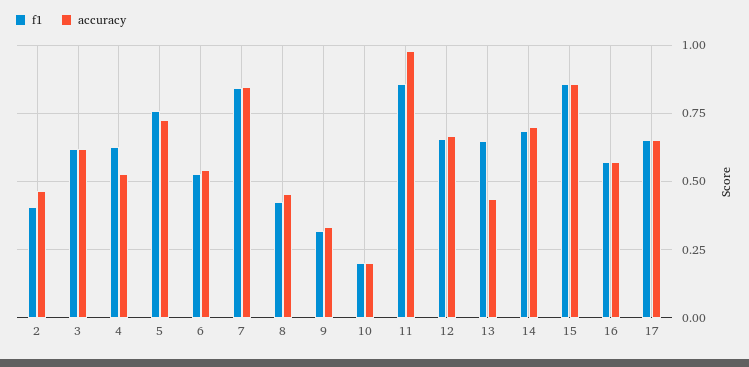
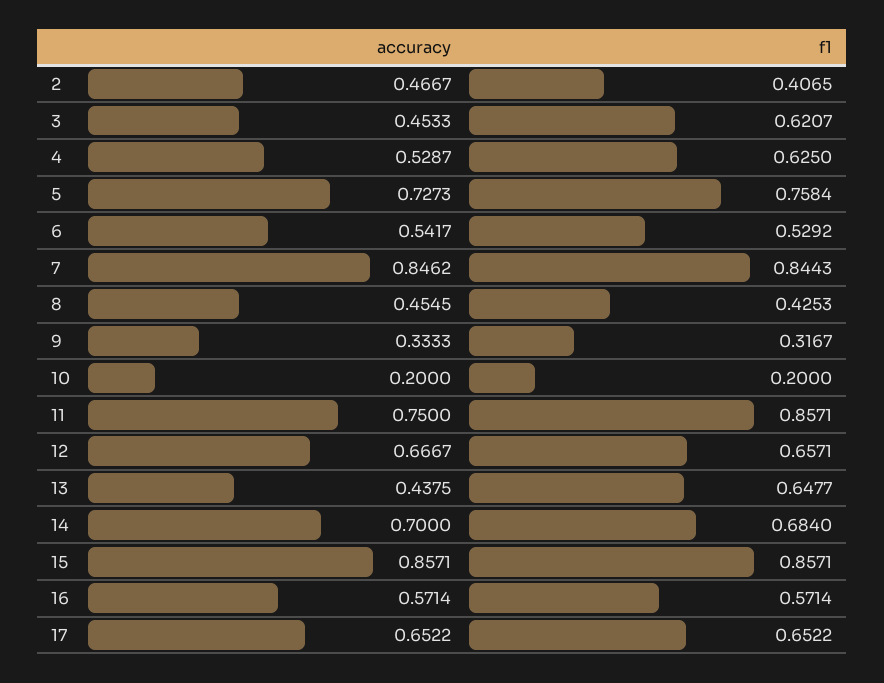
  {
    "f1": {
      "2": 0.4065,
      "3": 0.6207,
      "4": 0.625,
      "5": 0.7584,
      "6": 0.5292,
      "7": 0.8443,
      "8": 0.4253,
      "9": 0.3167,
      "10": 0.2,
      "11": 0.8571,
      "12": 0.6571,
      "13": 0.6477,
      "14": 0.684,
      "15": 0.8571,
      "16": 0.5714,
      "17": 0.6522
    },
    "accuracy": {
      "2": 0.4667,
-     "3": 0.625,
+     "3": 0.4533,
      "4": 0.5287,
      "5": 0.7273,
      "6": 0.5417,
      "7": 0.8462,
      "8": 0.4545,
      "9": 0.3333,
      "10": 0.2,
-     "11": 0.975,
+     "11": 0.75,
      "12": 0.6667,
      "13": 0.4375,
      "14": 0.7,
      "15": 0.8571,
      "16": 0.5714,
      "17": 0.6522
    }
  }

